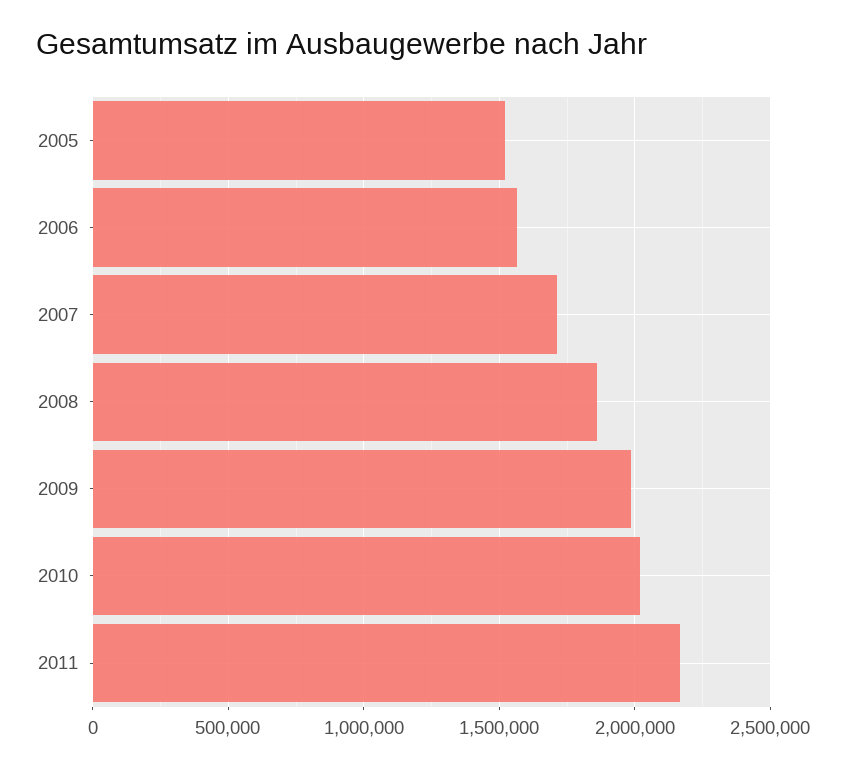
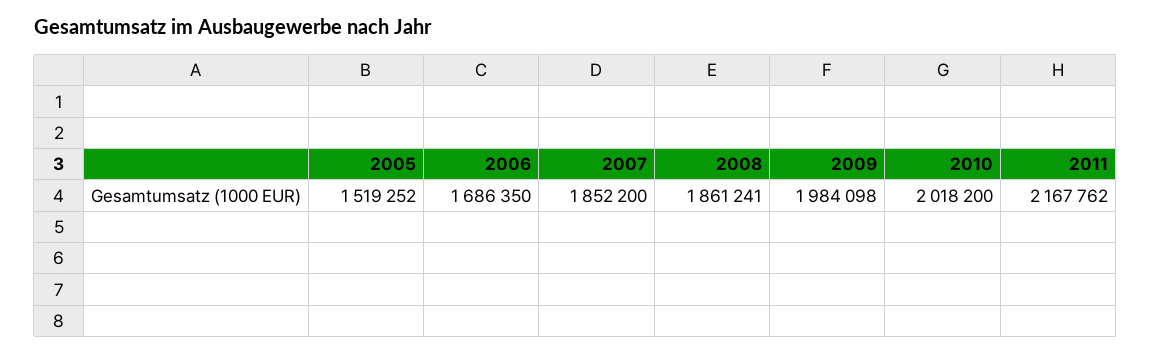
  {
    "2005": 1519252,
-   "2006": 1550000,
+   "2006": 1686350,
-   "2007": 1700000,
+   "2007": 1852200,
    "2008": 1861241,
    "2009": 1984098,
    "2010": 2018200,
    "2011": 2167762
  }

